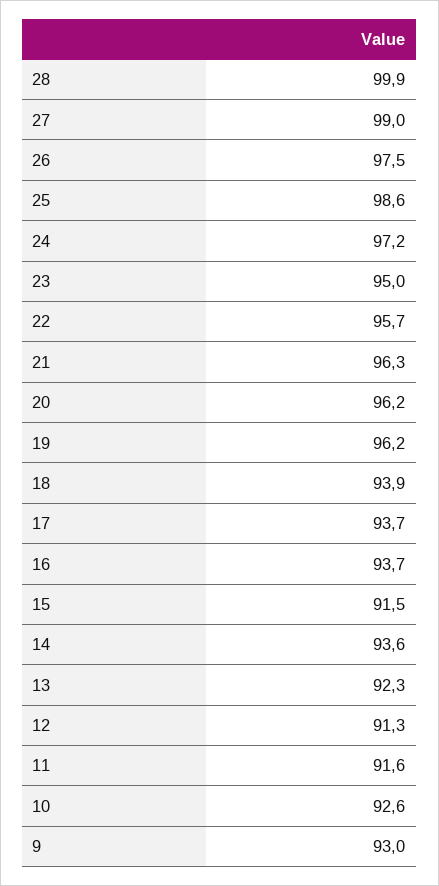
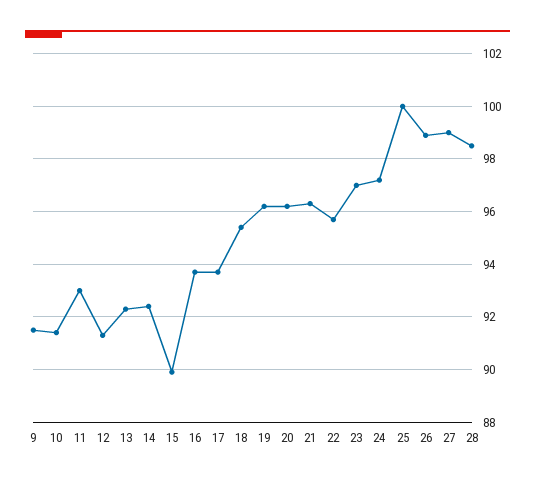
  {
-   "28": 99.9,
+   "28": 98.5,
    "27": 99,
-   "26": 97.5,
+   "26": 99,
-   "25": 98.6,
+   "25": 100,
    "24": 97.2,
-   "23": 95,
+   "23": 97,
    "22": 95.7,
    "21": 96.3,
    "20": 96.2,
    "19": 96.2,
-   "18": 93.9,
+   "18": 95.5,
    "17": 93.7,
    "16": 93.7,
-   "15": 91.5,
+   "15": 90,
-   "14": 93.6,
+   "14": 92.5,
    "13": 92.3,
    "12": 91.3,
-   "11": 91.6,
+   "11": 93,
-   "10": 92.6,
+   "10": 91.5,
-   "9": 93
+   "9": 91.5
  }

